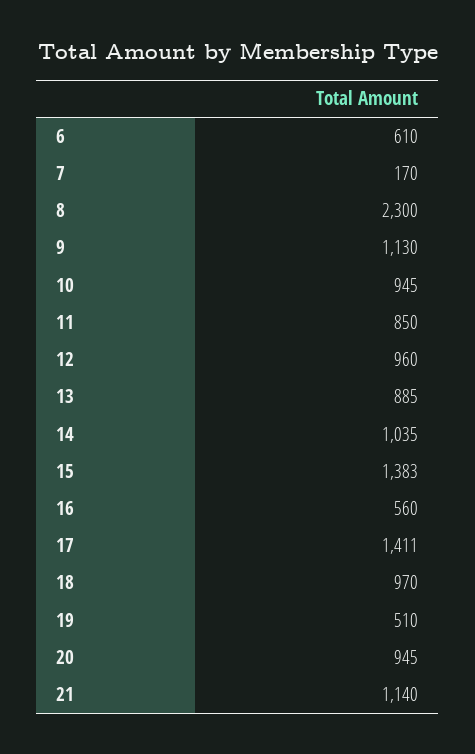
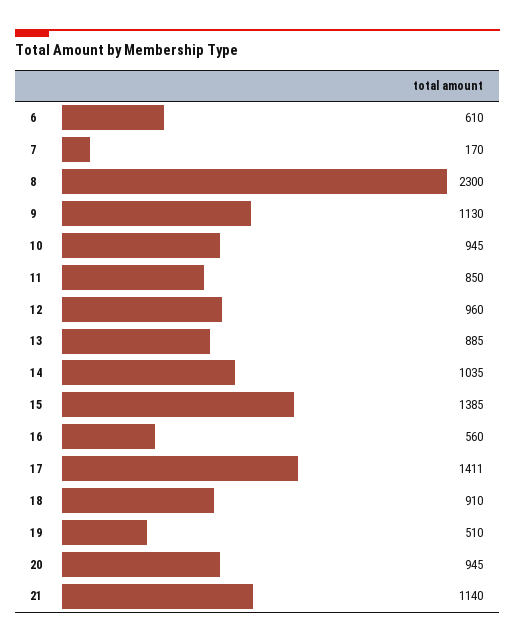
  {
    "6": 610,
    "7": 170,
    "8": 2300,
    "9": 1130,
    "10": 945,
    "11": 850,
    "12": 960,
    "13": 885,
    "14": 1035,
-   "15": 1383,
+   "15": 1385,
    "16": 560,
    "17": 1411,
-   "18": 970,
+   "18": 910,
    "19": 510,
    "20": 945,
    "21": 1140
  }

